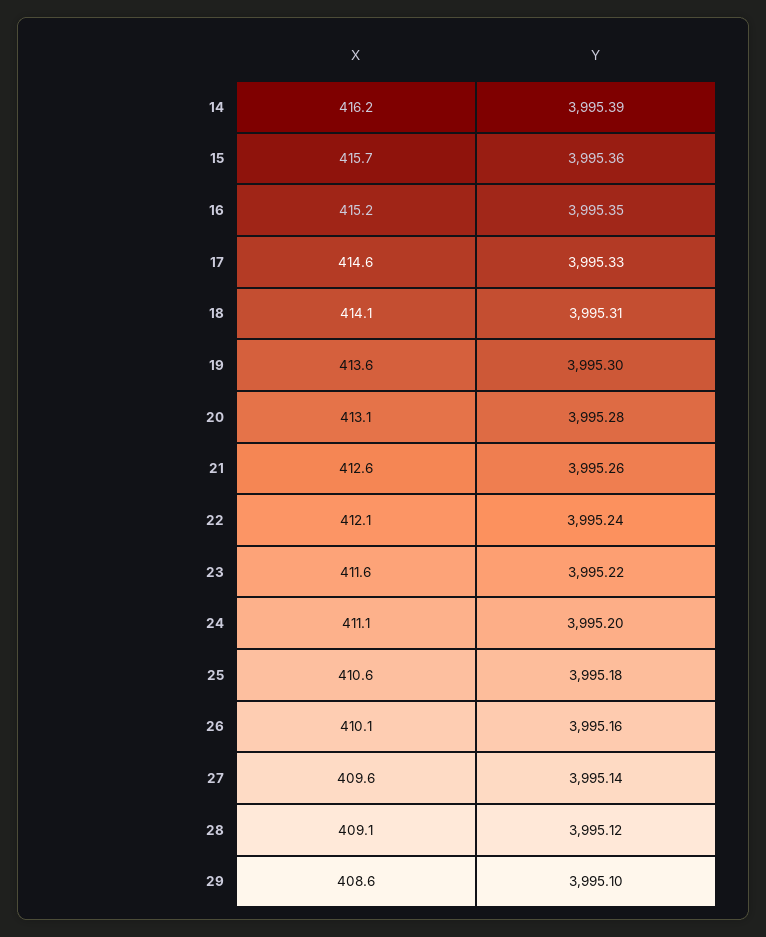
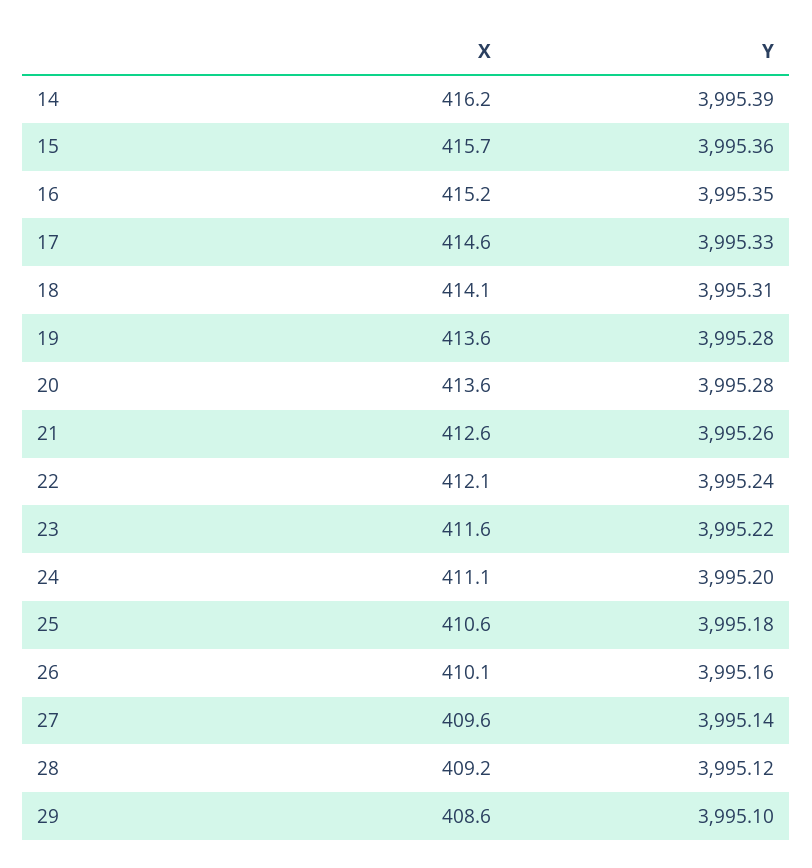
  {
    "X": {
      "14": 416.2,
      "15": 415.7,
      "16": 415.2,
      "17": 414.6,
      "18": 414.1,
      "19": 413.6,
-     "20": 413.1,
+     "20": 413.6,
      "21": 412.6,
      "22": 412.1,
      "23": 411.6,
      "24": 411.1,
      "25": 410.6,
      "26": 410.1,
      "27": 409.6,
-     "28": 409.1,
+     "28": 409.2,
      "29": 408.6
    },
    "Y": {
      "14": 3995.39,
      "15": 3995.36,
      "16": 3995.35,
      "17": 3995.33,
      "18": 3995.31,
-     "19": 3995.3,
+     "19": 3995.28,
      "20": 3995.28,
      "21": 3995.26,
      "22": 3995.24,
      "23": 3995.22,
      "24": 3995.2,
      "25": 3995.18,
      "26": 3995.16,
      "27": 3995.14,
      "28": 3995.12,
      "29": 3995.1
    }
  }

